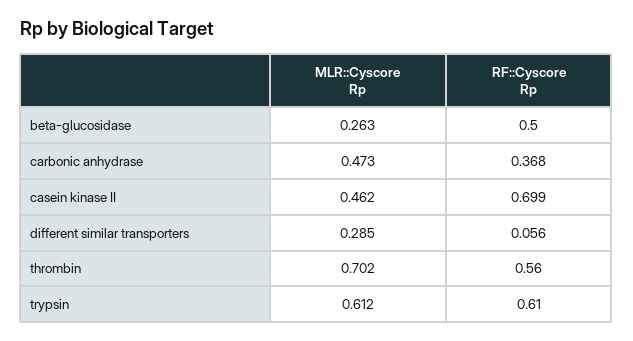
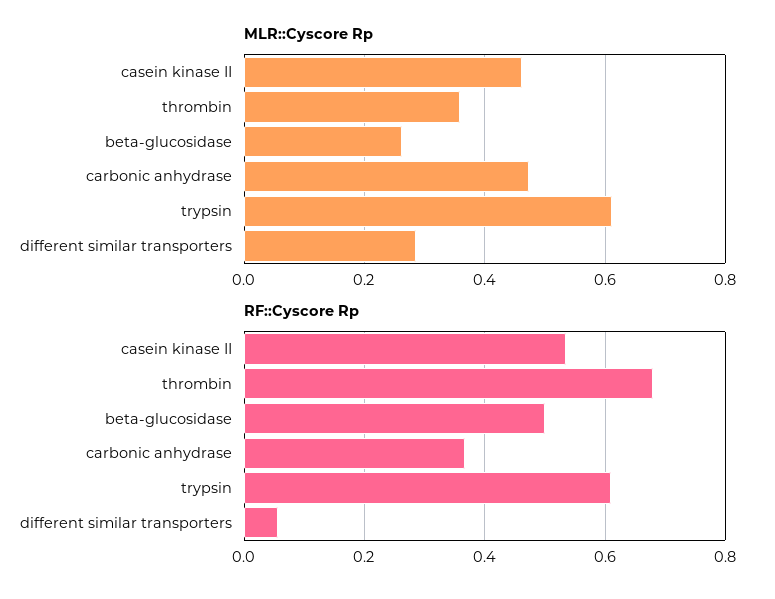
  {
    "MLR::Cyscore Rp": {
      "beta-glucosidase": 0.263,
      "carbonic anhydrase": 0.473,
      "casein kinase II": 0.462,
      "different similar transporters": 0.285,
-     "thrombin": 0.702,
+     "thrombin": 0.36,
      "trypsin": 0.612
    },
    "RF::Cyscore Rp": {
      "beta-glucosidase": 0.5,
      "carbonic anhydrase": 0.368,
-     "casein kinase II": 0.699,
+     "casein kinase II": 0.54,
      "different similar transporters": 0.056,
-     "thrombin": 0.56,
+     "thrombin": 0.68,
      "trypsin": 0.61
    }
  }

